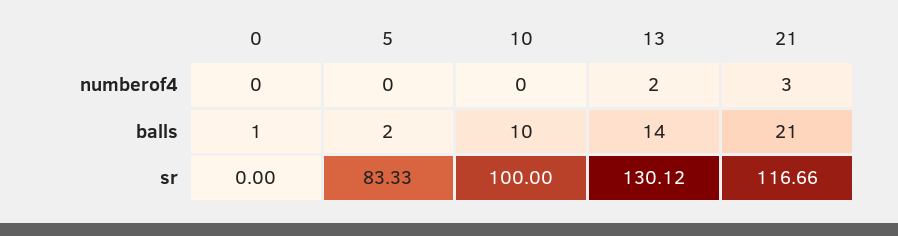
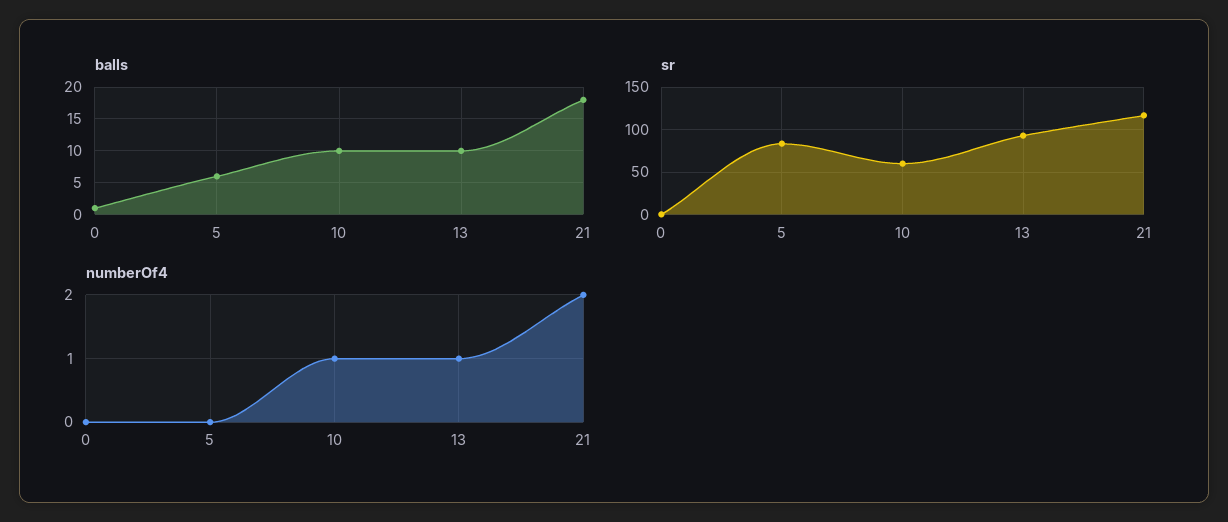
  {
    "numberof4": {
      "0": 0,
      "5": 0,
-     "10": 0,
+     "10": 1,
-     "13": 2,
+     "13": 1,
-     "21": 3
+     "21": 2
    },
    "balls": {
      "0": 1,
-     "5": 2,
+     "5": 6,
      "10": 10,
-     "13": 14,
+     "13": 10,
-     "21": 21
+     "21": 18
    },
    "sr": {
      "0": 0,
      "5": 83.33,
-     "10": 100,
+     "10": 60,
-     "13": 130.12,
+     "13": 90,
      "21": 116.66
    }
  }

